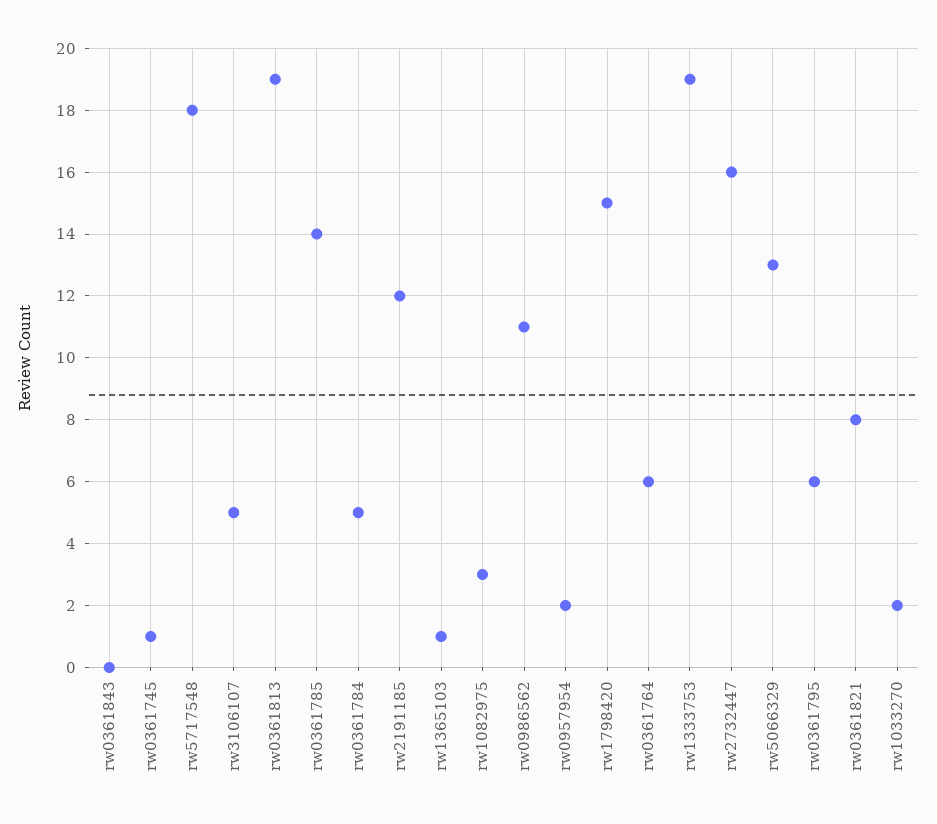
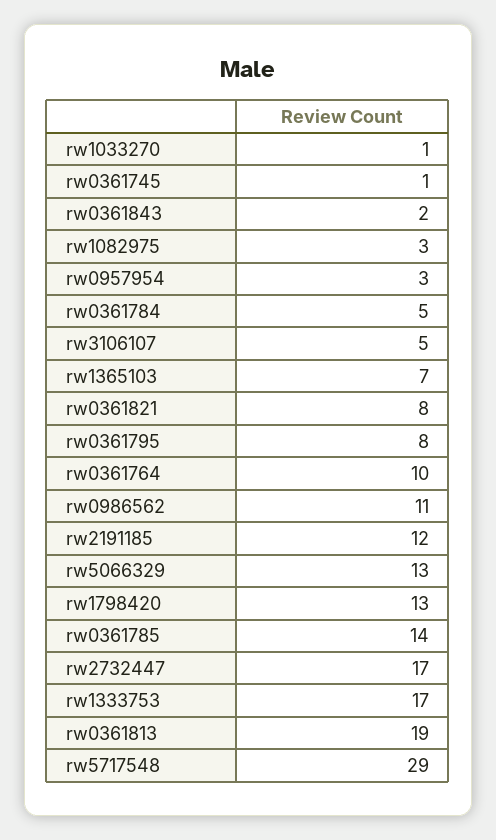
  {
-   "rw0361843": 0,
+   "rw0361843": 2,
    "rw0361745": 1,
-   "rw5717548": 18,
+   "rw5717548": 29,
    "rw3106107": 5,
    "rw0361813": 19,
    "rw0361785": 14,
    "rw0361784": 5,
    "rw2191185": 12,
-   "rw1365103": 1,
+   "rw1365103": 7,
    "rw1082975": 3,
    "rw0986562": 11,
-   "rw0957954": 2,
+   "rw0957954": 3,
-   "rw1798420": 15,
+   "rw1798420": 13,
-   "rw0361764": 6,
+   "rw0361764": 10,
-   "rw1333753": 19,
+   "rw1333753": 17,
-   "rw2732447": 16,
+   "rw2732447": 17,
    "rw5066329": 13,
-   "rw0361795": 6,
+   "rw0361795": 8,
    "rw0361821": 8,
-   "rw1033270": 2
+   "rw1033270": 1
  }

